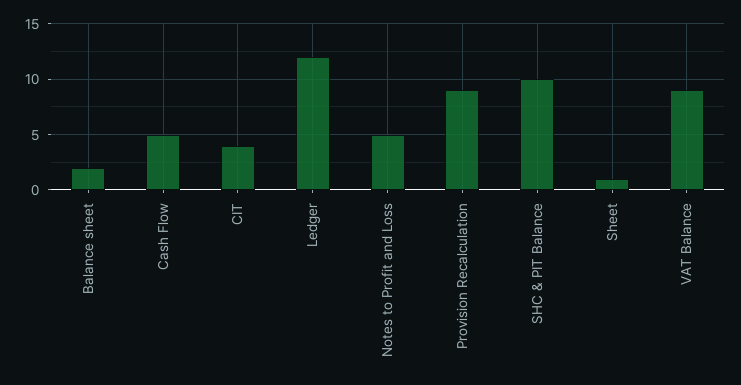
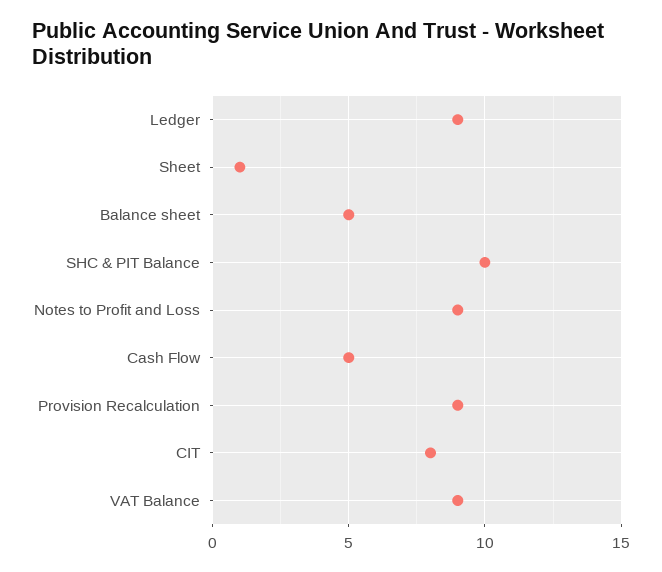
  {
-   "Balance sheet": 2,
+   "Balance sheet": 5,
    "Cash Flow": 5,
-   "CIT": 4,
+   "CIT": 8,
-   "Ledger": 12,
+   "Ledger": 9,
-   "Notes to Profit and Loss": 5,
+   "Notes to Profit and Loss": 9,
    "Provision Recalculation": 9,
    "SHC & PIT Balance": 10,
    "Sheet": 1,
    "VAT Balance": 9
  }

